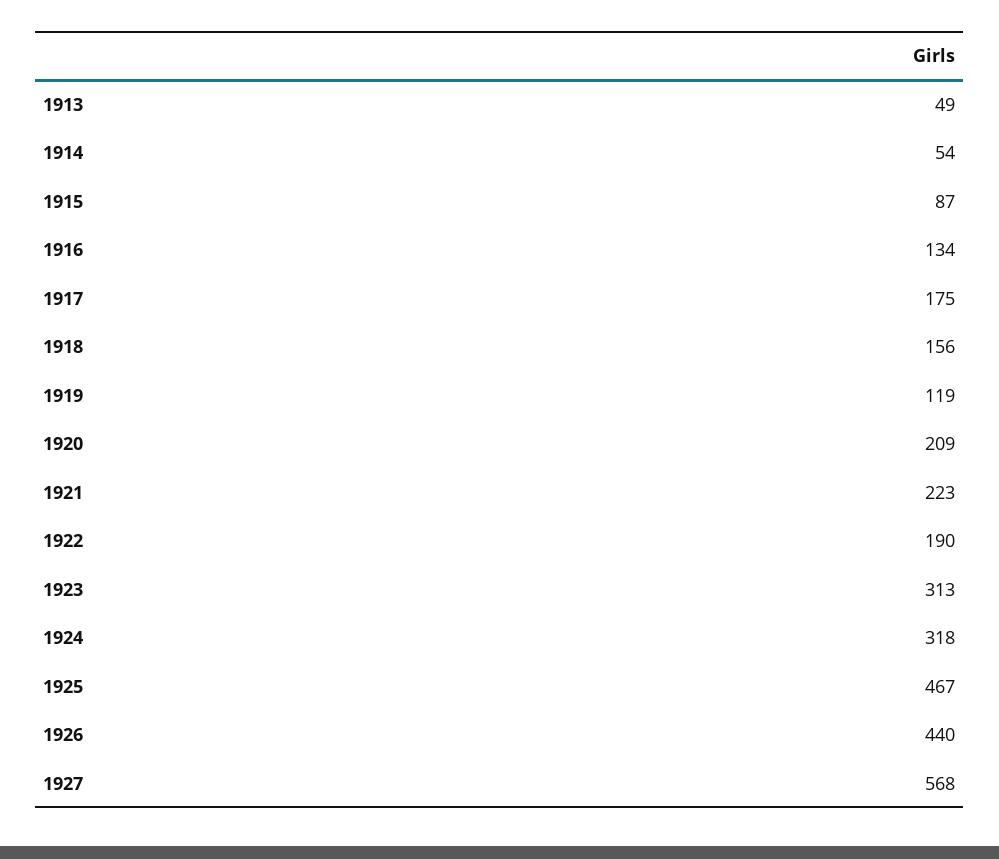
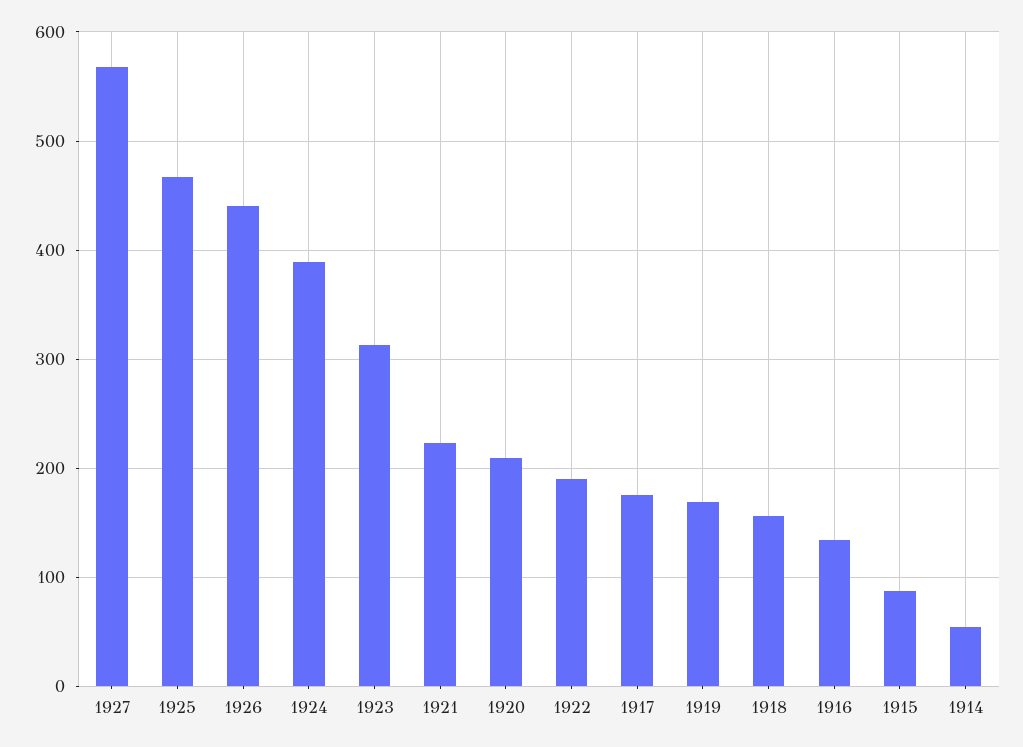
  {
-   "1913": 49,
    "1914": 54,
    "1915": 87,
    "1916": 134,
    "1917": 175,
    "1918": 156,
-   "1919": 119,
+   "1919": 170,
    "1920": 209,
    "1921": 223,
    "1922": 190,
    "1923": 313,
-   "1924": 318,
+   "1924": 390,
    "1925": 467,
    "1926": 440,
    "1927": 568
  }

